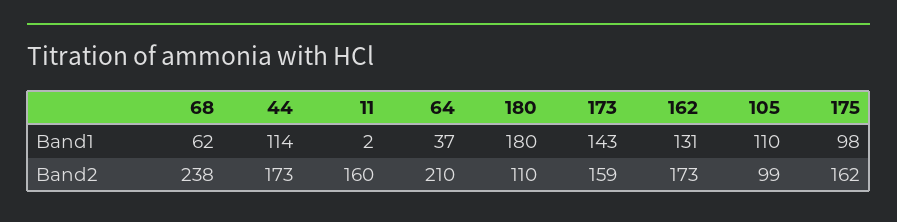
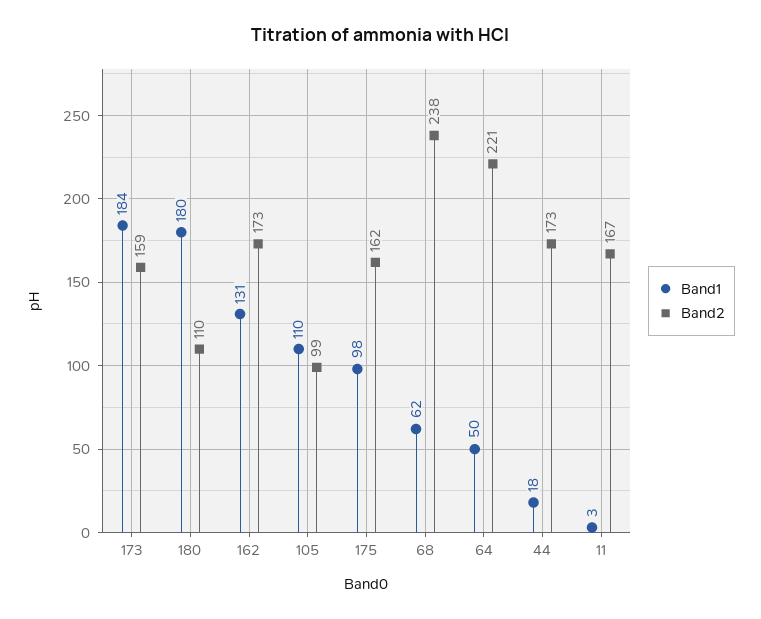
  {
    "Band1": {
      "68": 62,
-     "44": 114,
+     "44": 18,
-     "11": 2,
+     "11": 3,
-     "64": 37,
+     "64": 50,
      "180": 180,
-     "173": 143,
+     "173": 184,
      "162": 131,
      "105": 110,
      "175": 98
    },
    "Band2": {
      "68": 238,
      "44": 173,
-     "11": 160,
+     "11": 167,
-     "64": 210,
+     "64": 221,
      "180": 110,
      "173": 159,
      "162": 173,
      "105": 99,
      "175": 162
    }
  }

